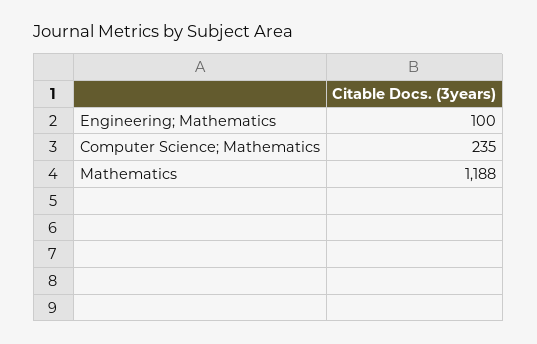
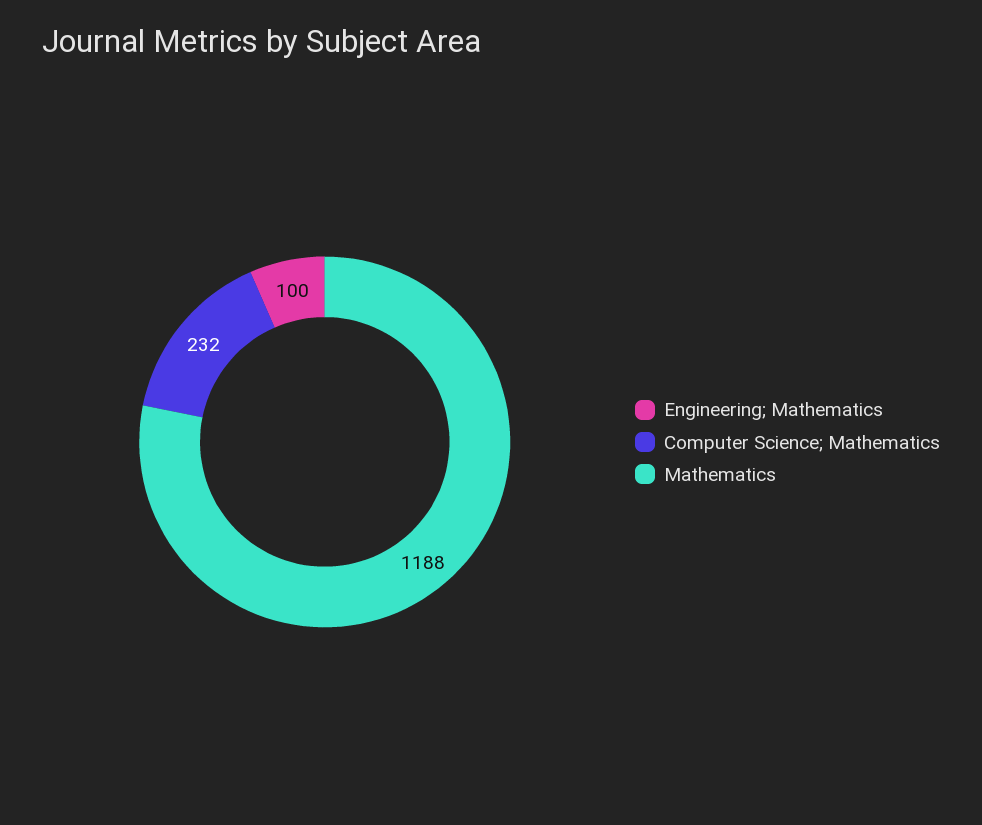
  {
    "Engineering; Mathematics": 100,
-   "Computer Science; Mathematics": 235,
+   "Computer Science; Mathematics": 232,
    "Mathematics": 1188
  }

